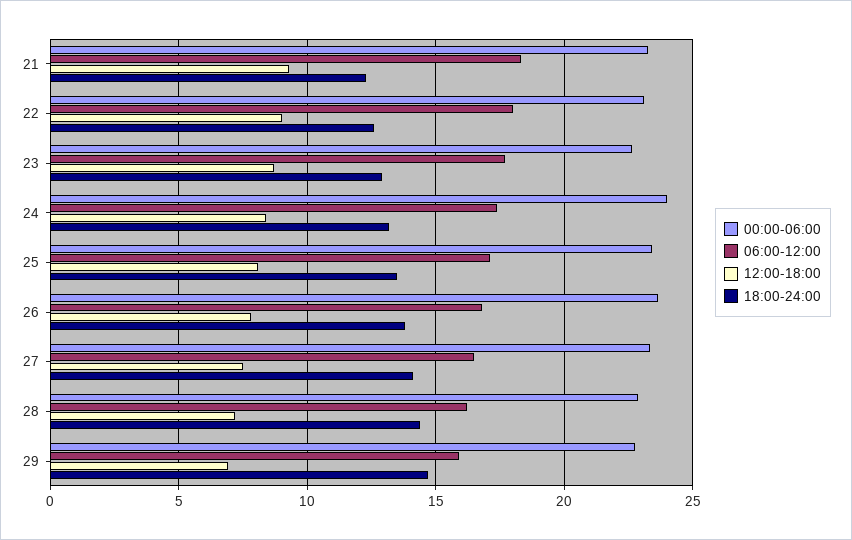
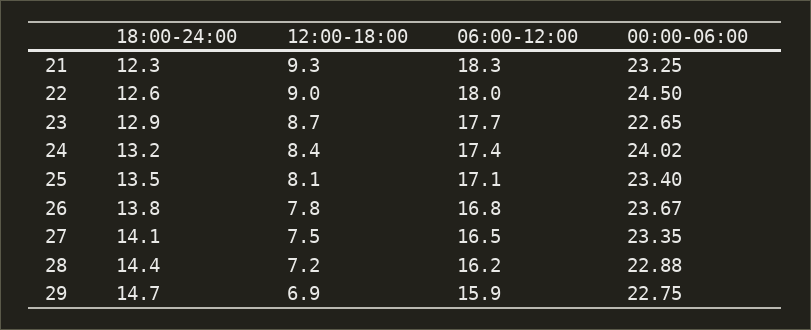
  {
    "00:00-06:00": {
      "21": 23.25,
-     "22": 23,
+     "22": 24.5,
      "23": 22.65,
      "24": 24.02,
      "25": 23.4,
      "26": 23.67,
      "27": 23.35,
      "28": 22.88,
      "29": 22.75
    },
    "06:00-12:00": {
      "21": 18.3,
      "22": 18,
      "23": 17.7,
      "24": 17.4,
      "25": 17.1,
      "26": 16.8,
      "27": 16.5,
      "28": 16.2,
      "29": 15.9
    },
    "12:00-18:00": {
      "21": 9.3,
      "22": 9,
      "23": 8.7,
      "24": 8.4,
      "25": 8.1,
      "26": 7.8,
      "27": 7.5,
      "28": 7.2,
      "29": 6.9
    },
    "18:00-24:00": {
      "21": 12.3,
      "22": 12.6,
      "23": 12.9,
      "24": 13.2,
      "25": 13.5,
      "26": 13.8,
      "27": 14.1,
      "28": 14.4,
      "29": 14.7
    }
  }

